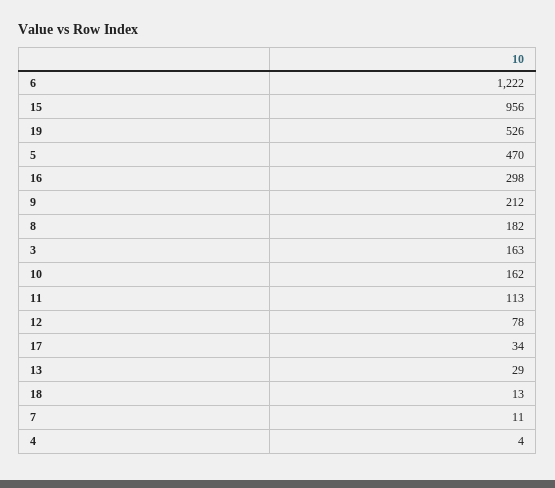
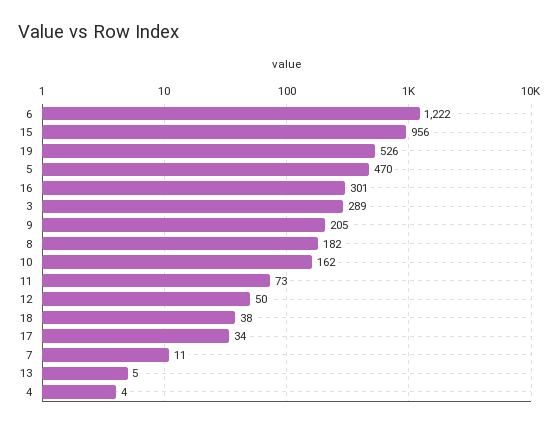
  {
    "6": 1222,
    "15": 956,
    "19": 526,
    "5": 470,
-   "16": 298,
+   "16": 301,
-   "9": 212,
+   "9": 205,
    "8": 182,
-   "3": 163,
+   "3": 289,
    "10": 162,
-   "11": 113,
+   "11": 73,
-   "12": 78,
+   "12": 50,
    "17": 34,
-   "13": 29,
+   "13": 5,
-   "18": 13,
+   "18": 38,
    "7": 11,
    "4": 4
  }

